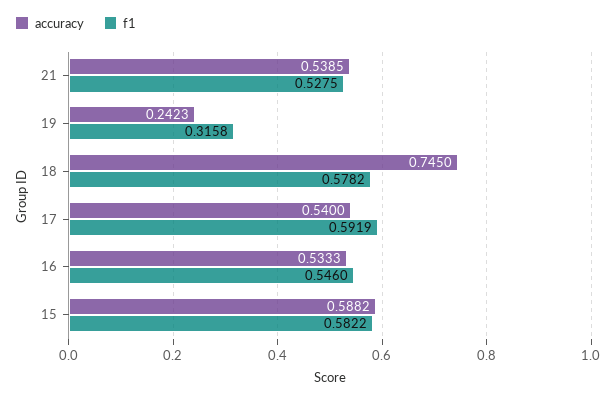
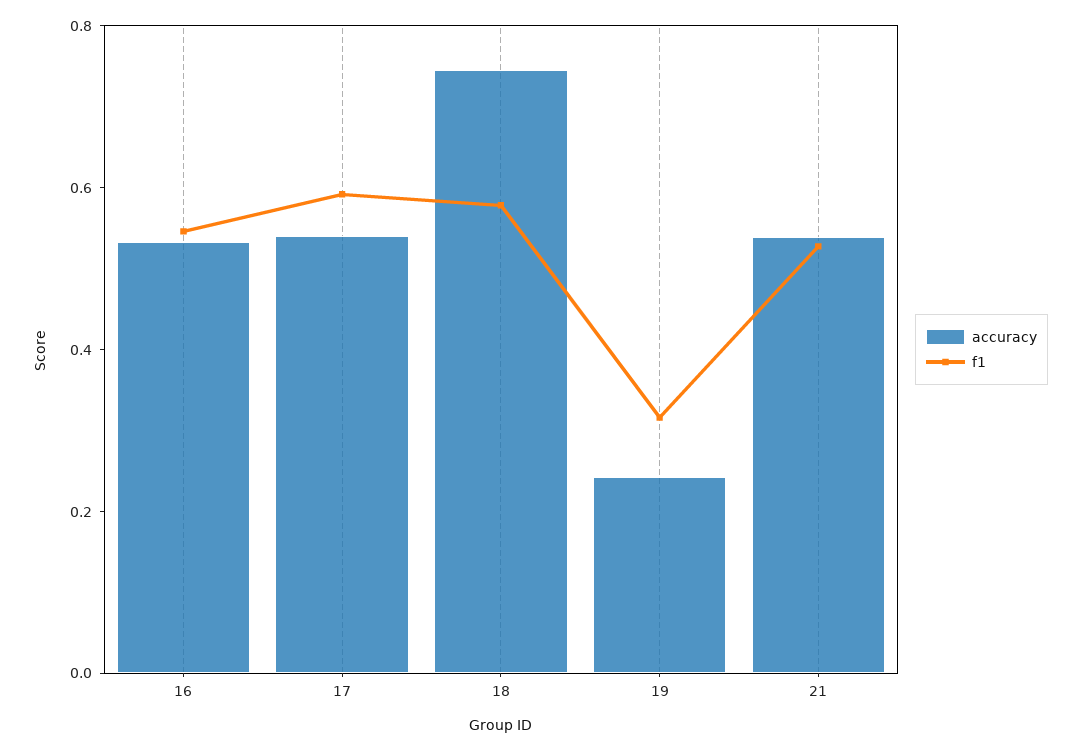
  {
    "accuracy": {
      "21": 0.5385,
      "19": 0.2423,
      "18": 0.745,
      "17": 0.54,
-     "16": 0.5333,
+     "16": 0.5333
-     "15": 0.5882
    },
    "f1": {
      "21": 0.5275,
      "19": 0.3158,
      "18": 0.5782,
      "17": 0.5919,
-     "16": 0.546,
+     "16": 0.546
-     "15": 0.5822
    }
  }

